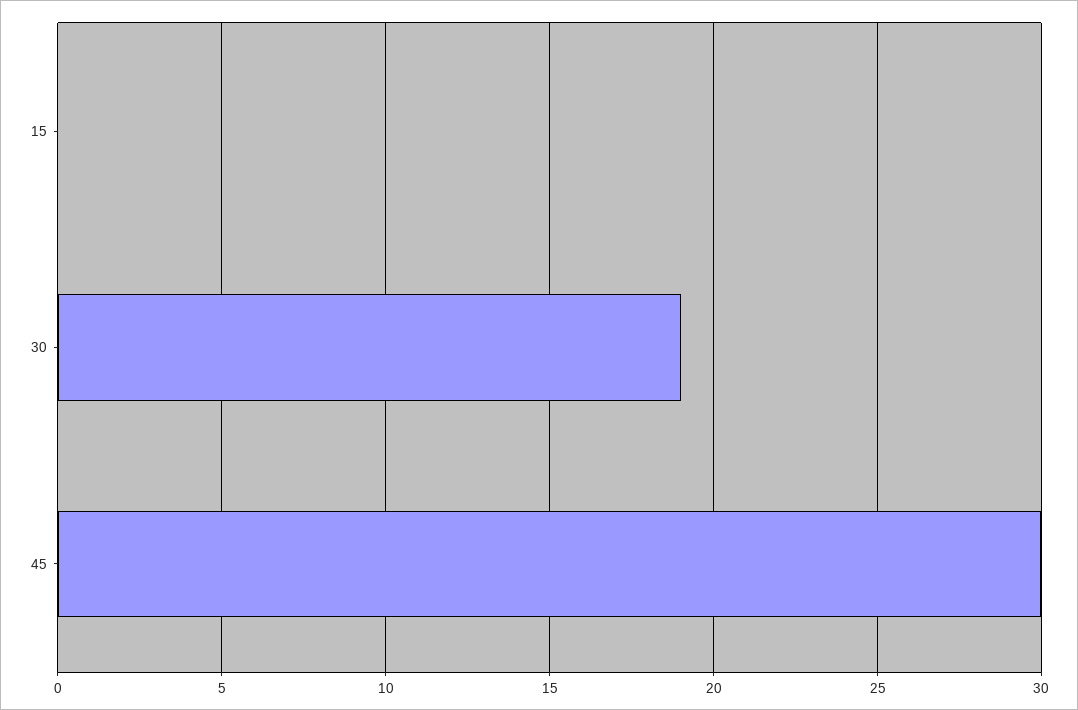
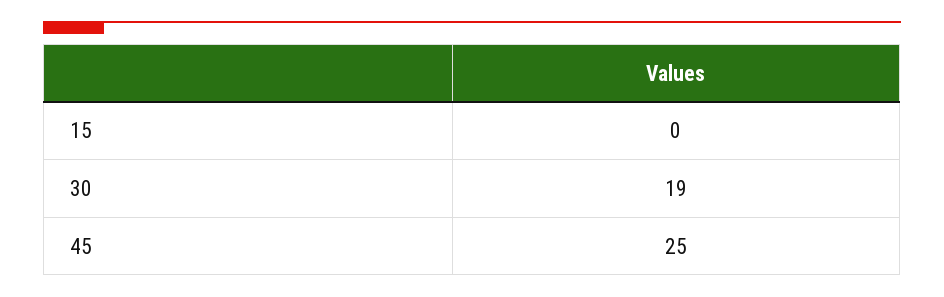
  {
    "15": 0,
    "30": 19,
-   "45": 30
+   "45": 25
  }

